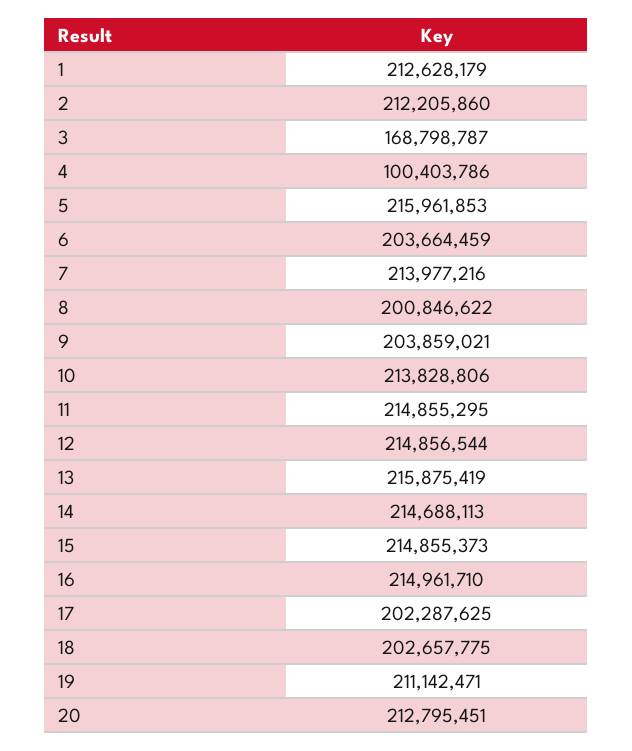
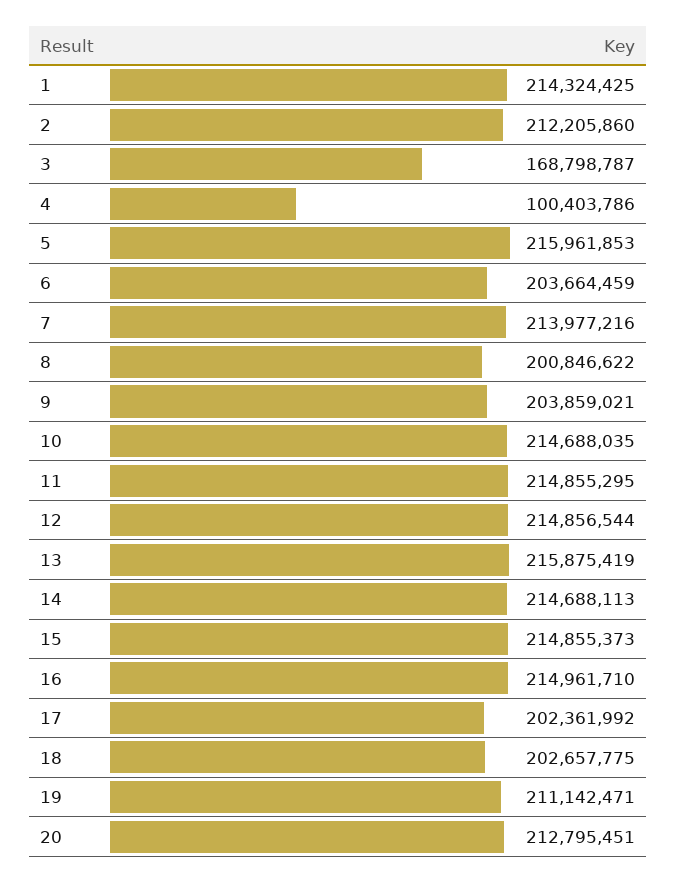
  {
-   "1": 212628179,
+   "1": 214324425,
    "2": 212205860,
    "3": 168798787,
    "4": 100403786,
    "5": 215961853,
    "6": 203664459,
    "7": 213977216,
    "8": 200846622,
    "9": 203859021,
-   "10": 213828806,
+   "10": 214688035,
    "11": 214855295,
    "12": 214856544,
    "13": 215875419,
    "14": 214688113,
    "15": 214855373,
    "16": 214961710,
-   "17": 202287625,
+   "17": 202361992,
    "18": 202657775,
    "19": 211142471,
    "20": 212795451
  }

